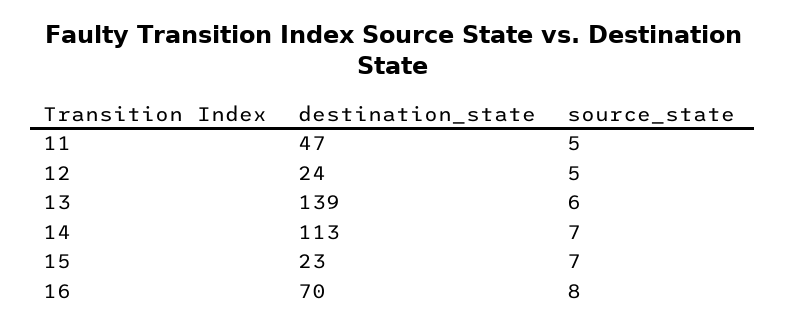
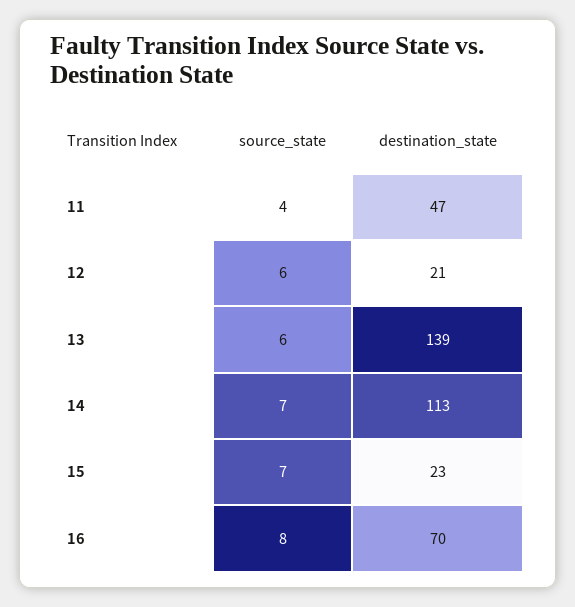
  {
    "destination_state": {
      "11": 47,
-     "12": 24,
+     "12": 21,
      "13": 139,
      "14": 113,
      "15": 23,
      "16": 70
    },
    "source_state": {
-     "11": 5,
+     "11": 4,
-     "12": 5,
+     "12": 6,
      "13": 6,
      "14": 7,
      "15": 7,
      "16": 8
    }
  }

